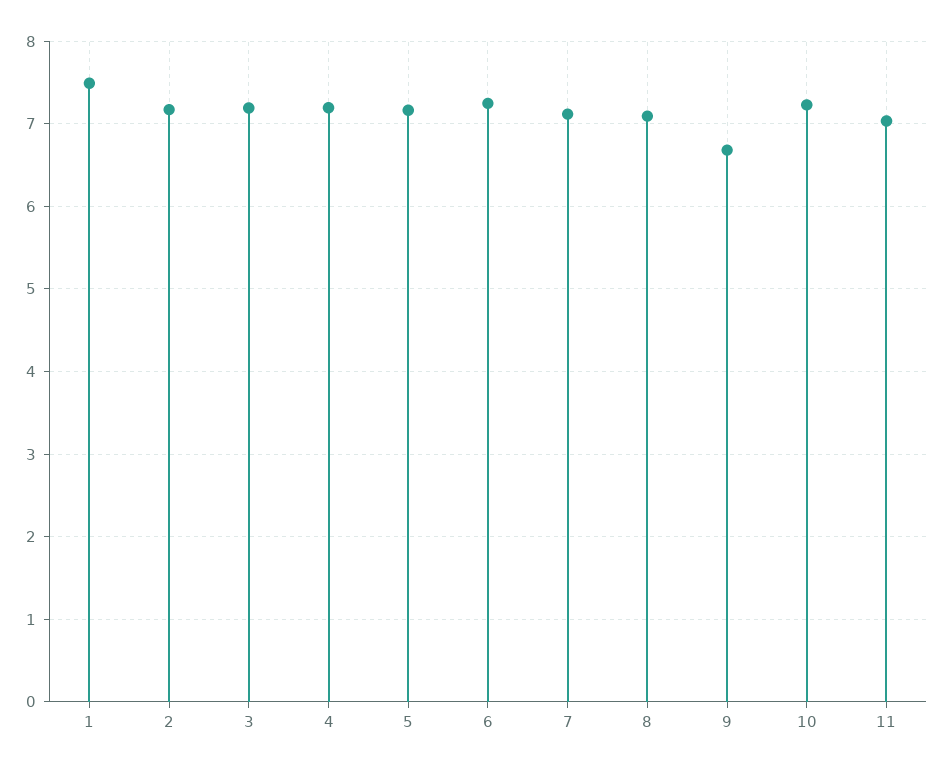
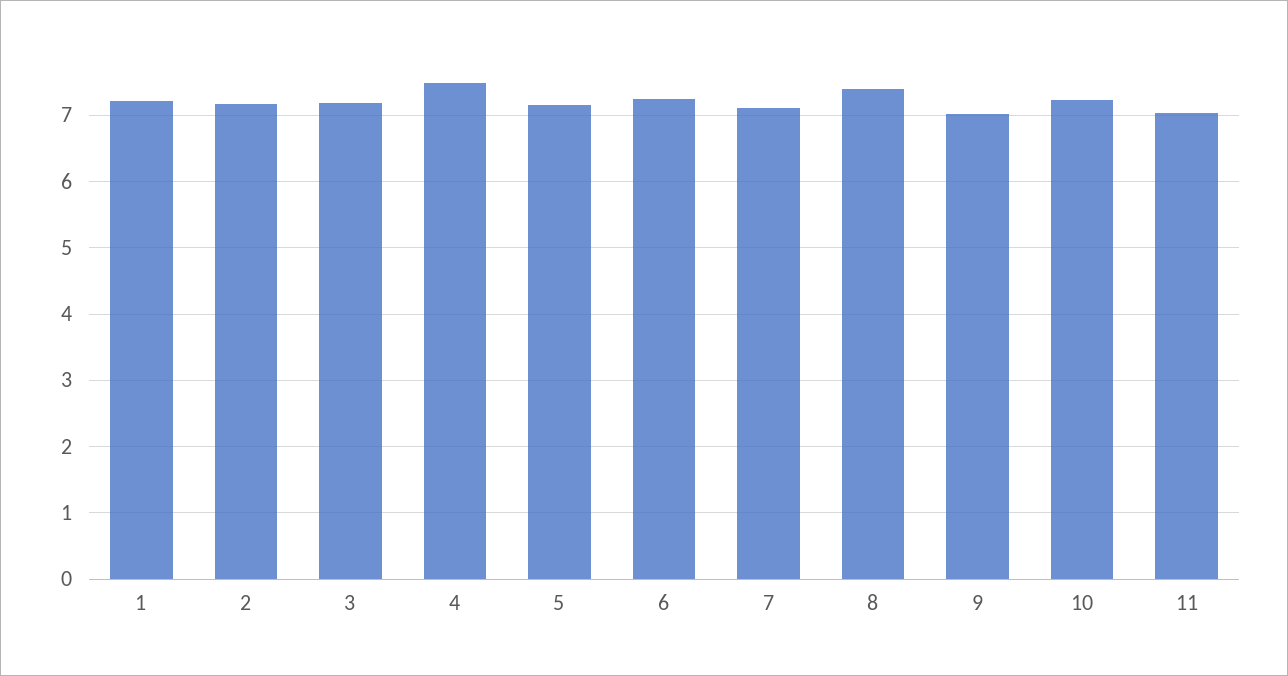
  {
-   "1": 7.5,
+   "1": 7.2,
    "2": 7.2,
    "3": 7.2,
-   "4": 7.2,
+   "4": 7.5,
    "5": 7.2,
    "6": 7.2,
    "7": 7.1,
-   "8": 7.1,
+   "8": 7.4,
-   "9": 6.7,
+   "9": 7,
    "10": 7.2,
    "11": 7
  }

